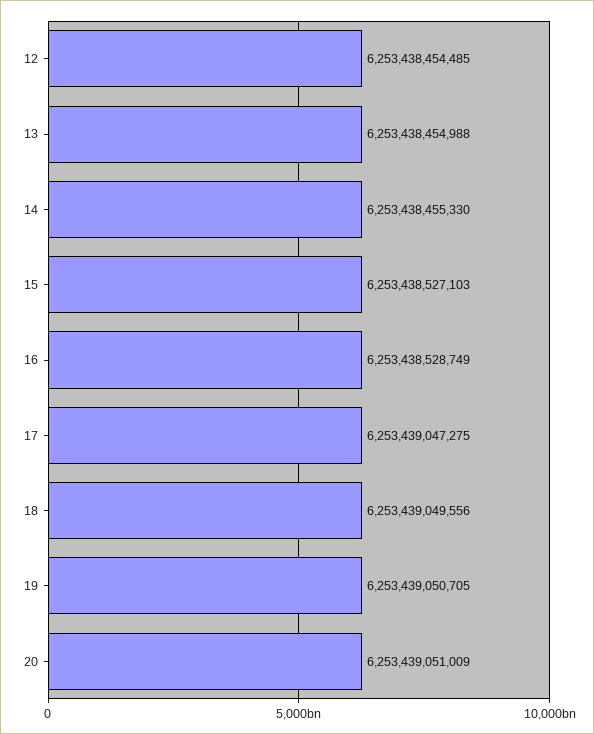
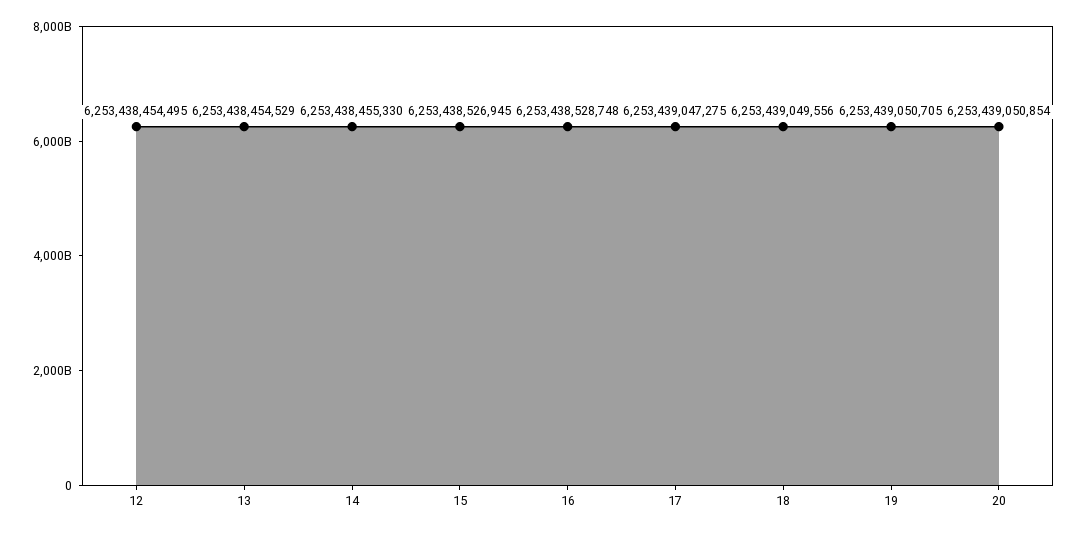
  {
-   "12": 6253438454485,
+   "12": 6253438454495,
-   "13": 6253438454988,
+   "13": 6253438454529,
    "14": 6253438455330,
-   "15": 6253438527103,
+   "15": 6253438526945,
-   "16": 6253438528749,
+   "16": 6253438528748,
    "17": 6253439047275,
    "18": 6253439049556,
    "19": 6253439050705,
-   "20": 6253439051009
+   "20": 6253439050854
  }

